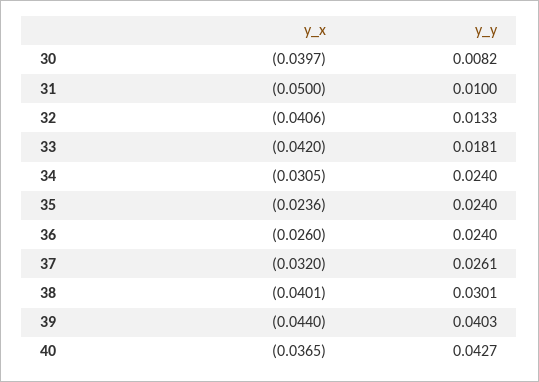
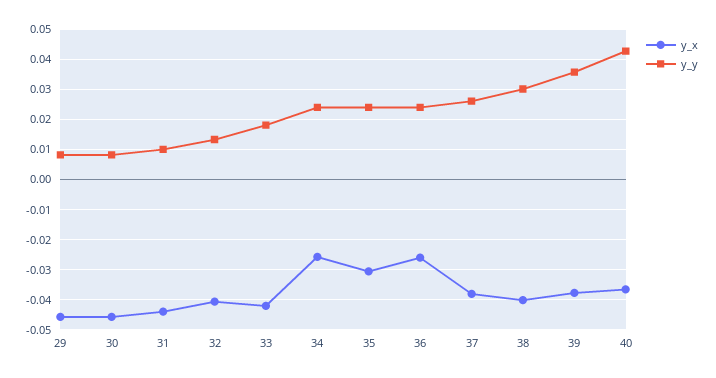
  {
    "y_x": {
-     "30": -0.0397,
+     "30": -0.046,
-     "31": -0.05,
+     "31": -0.044,
      "32": -0.0406,
      "33": -0.042,
-     "34": -0.0305,
+     "34": -0.026,
-     "35": -0.0236,
+     "35": -0.03,
      "36": -0.026,
-     "37": -0.032,
+     "37": -0.038,
      "38": -0.0401,
-     "39": -0.044,
+     "39": -0.038,
-     "40": -0.0365
+     "40": -0.0365,
+     "29": -0.046
    },
    "y_y": {
      "30": 0.0082,
      "31": 0.01,
      "32": 0.0133,
      "33": 0.0181,
      "34": 0.024,
      "35": 0.024,
      "36": 0.024,
      "37": 0.0261,
      "38": 0.0301,
-     "39": 0.0403,
+     "39": 0.036,
-     "40": 0.0427
+     "40": 0.0427,
+     "29": 0.008
    }
  }

